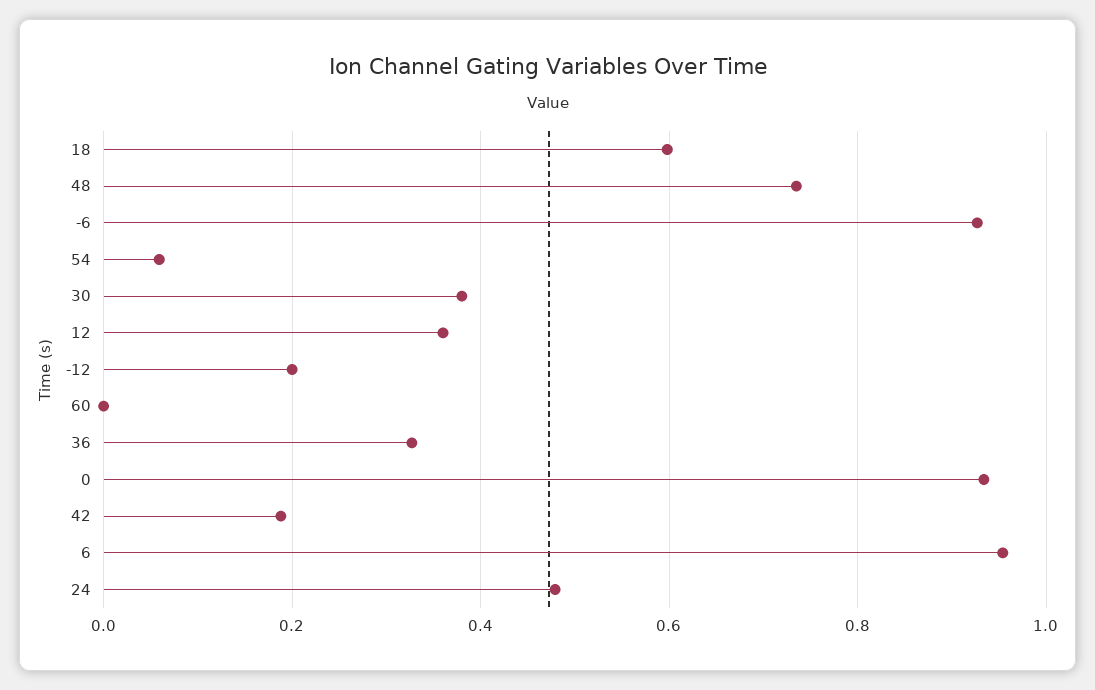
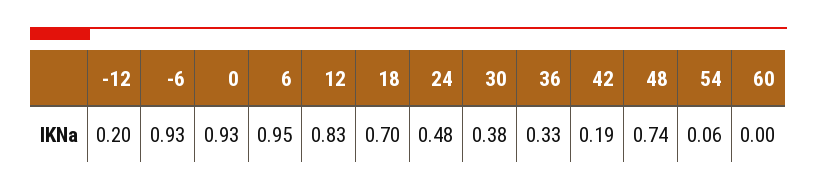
  {
-   "18": 0.6,
+   "18": 0.7,
    "48": 0.74,
    "-6": 0.93,
    "54": 0.06,
    "30": 0.38,
-   "12": 0.36,
+   "12": 0.83,
    "-12": 0.2,
    "60": 0,
    "36": 0.33,
    "0": 0.93,
    "42": 0.19,
    "6": 0.95,
    "24": 0.48
  }

